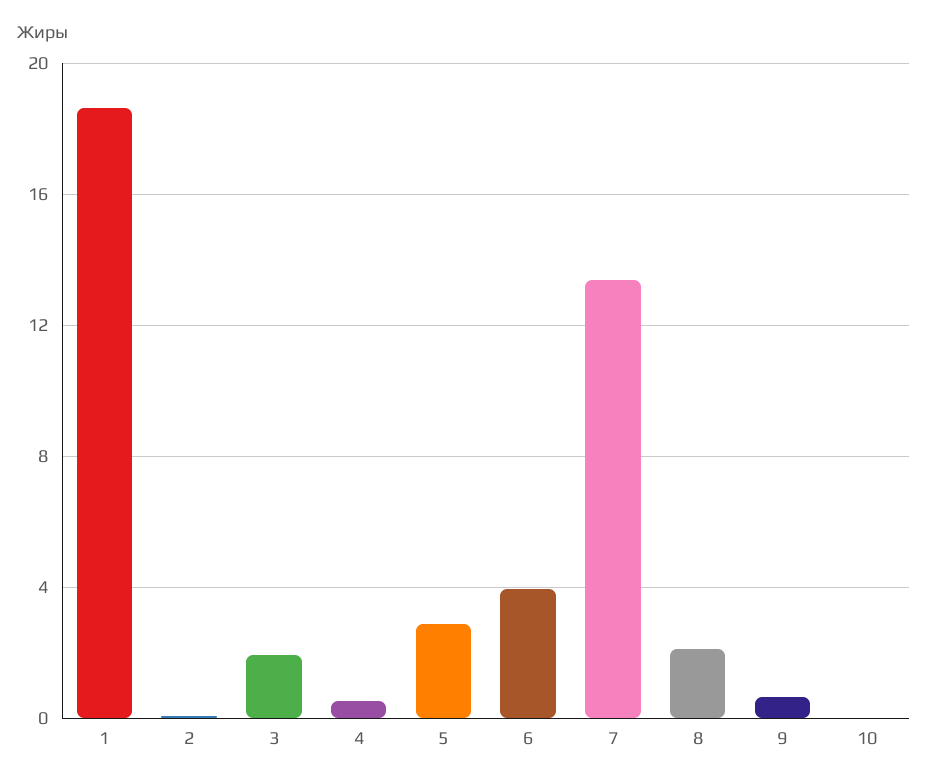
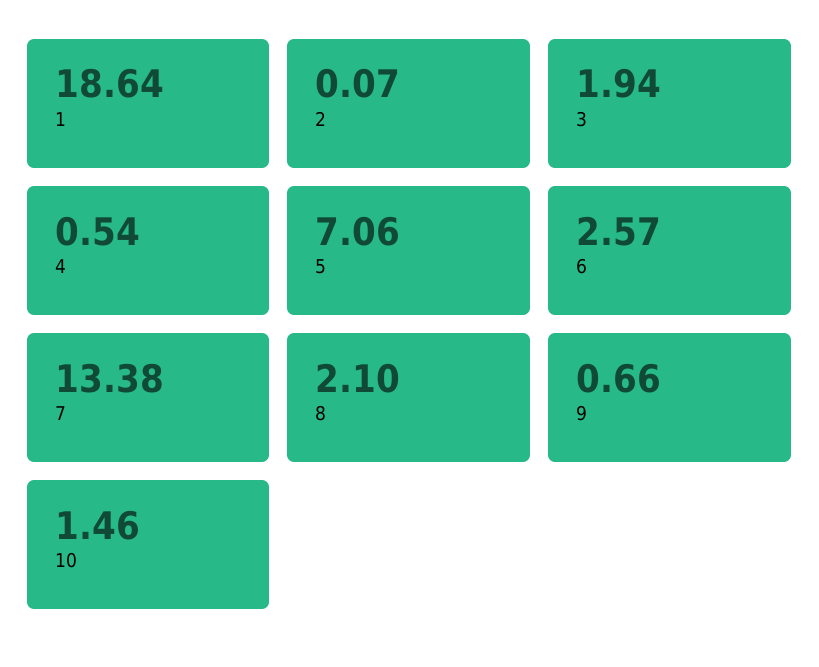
  {
    "1": 18.64,
    "2": 0.07,
    "3": 1.94,
    "4": 0.54,
-   "5": 3,
+   "5": 7.06,
-   "6": 4,
+   "6": 2.57,
    "7": 13.38,
    "8": 2.1,
    "9": 0.66,
-   "10": 0
+   "10": 1.46
  }

